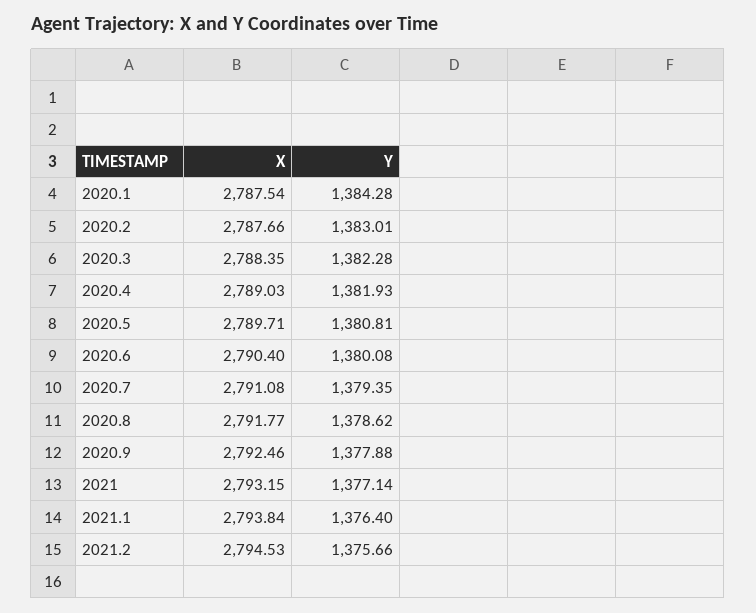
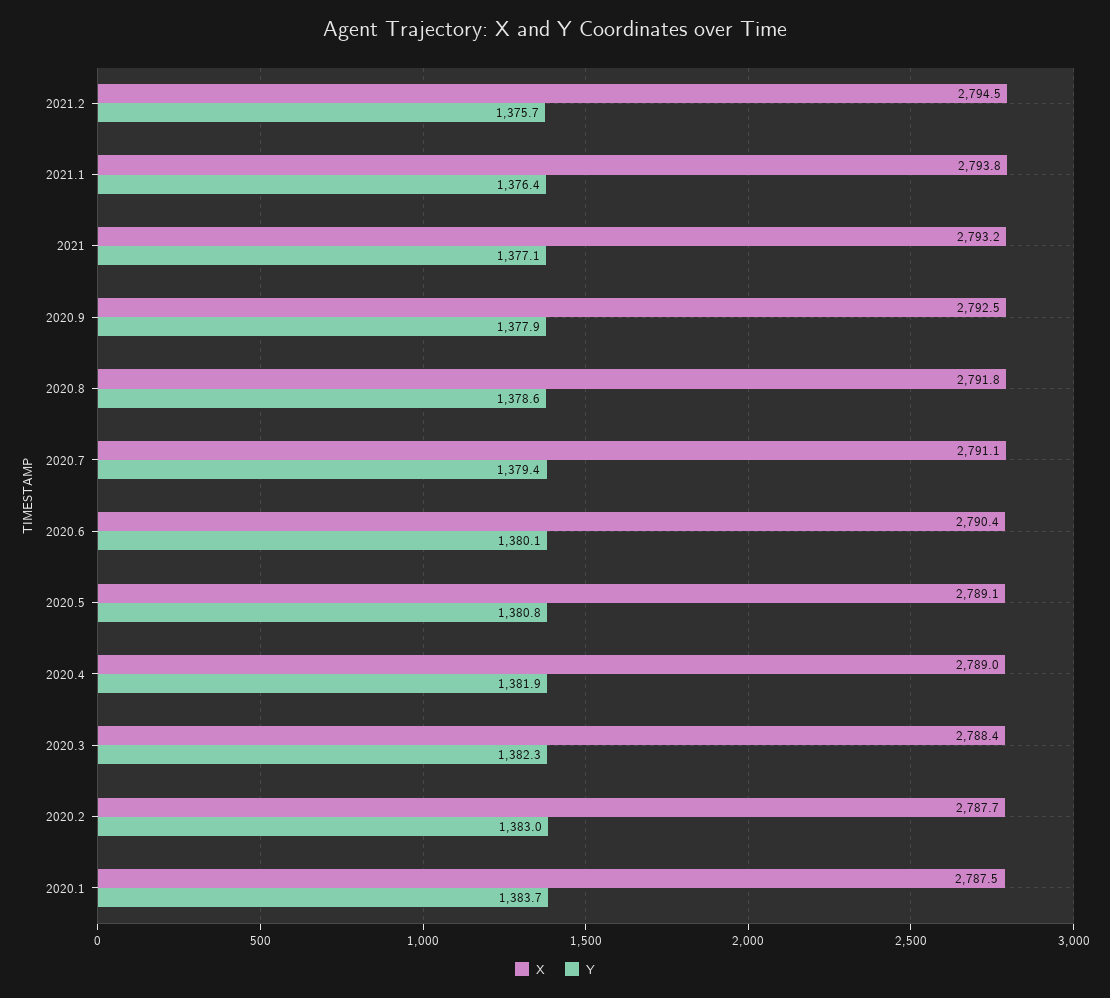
  {
    "X": {
      "2020.1": 2787.54,
      "2020.2": 2787.66,
      "2020.3": 2788.35,
      "2020.4": 2789.03,
-     "2020.5": 2789.71,
+     "2020.5": 2789.1,
      "2020.6": 2790.4,
      "2020.7": 2791.08,
      "2020.8": 2791.77,
      "2020.9": 2792.46,
      "2021": 2793.15,
      "2021.1": 2793.84,
      "2021.2": 2794.53
    },
    "Y": {
-     "2020.1": 1384.28,
+     "2020.1": 1383.7,
      "2020.2": 1383.01,
      "2020.3": 1382.28,
      "2020.4": 1381.93,
      "2020.5": 1380.81,
      "2020.6": 1380.08,
      "2020.7": 1379.35,
      "2020.8": 1378.62,
      "2020.9": 1377.88,
      "2021": 1377.14,
      "2021.1": 1376.4,
      "2021.2": 1375.66
    }
  }

